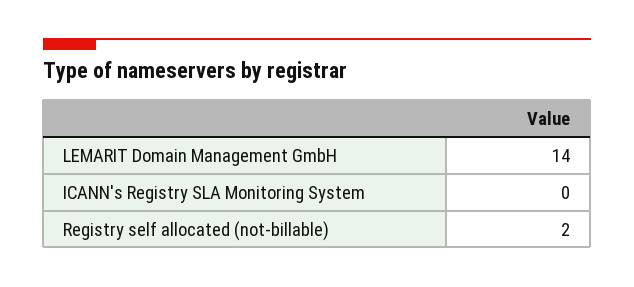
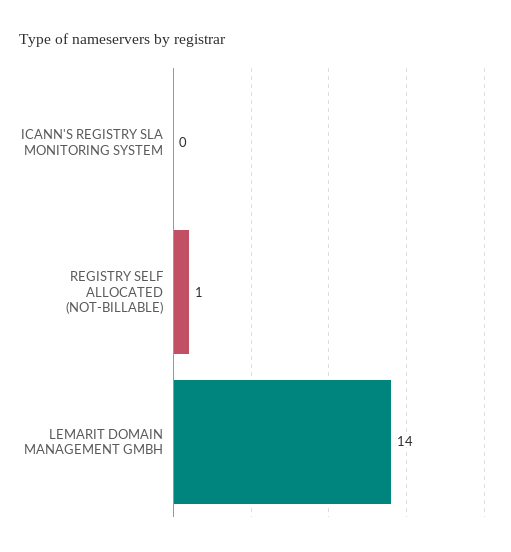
  {
    "LEMARIT Domain Management GmbH": 14,
    "ICANN's Registry SLA Monitoring System": 0,
-   "Registry self allocated (not-billable)": 2
+   "Registry self allocated (not-billable)": 1
  }

